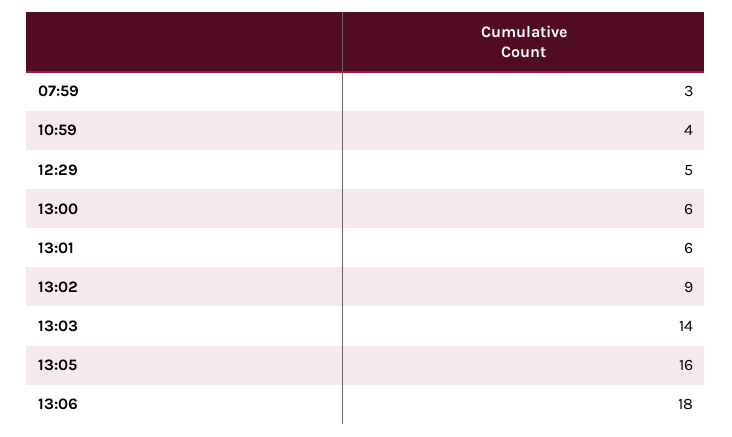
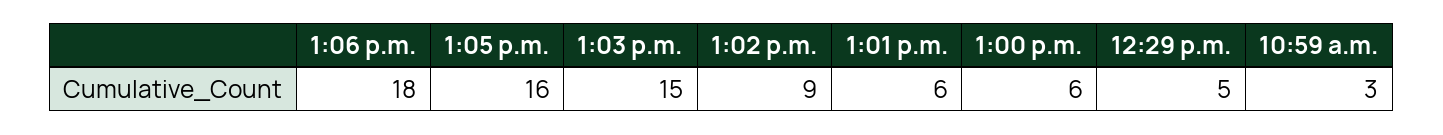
  {
-   "07:59": 3,
-   "10:59": 4,
+   "10:59": 3,
    "12:29": 5,
    "13:00": 6,
    "13:01": 6,
    "13:02": 9,
-   "13:03": 14,
+   "13:03": 15,
    "13:05": 16,
    "13:06": 18
  }

